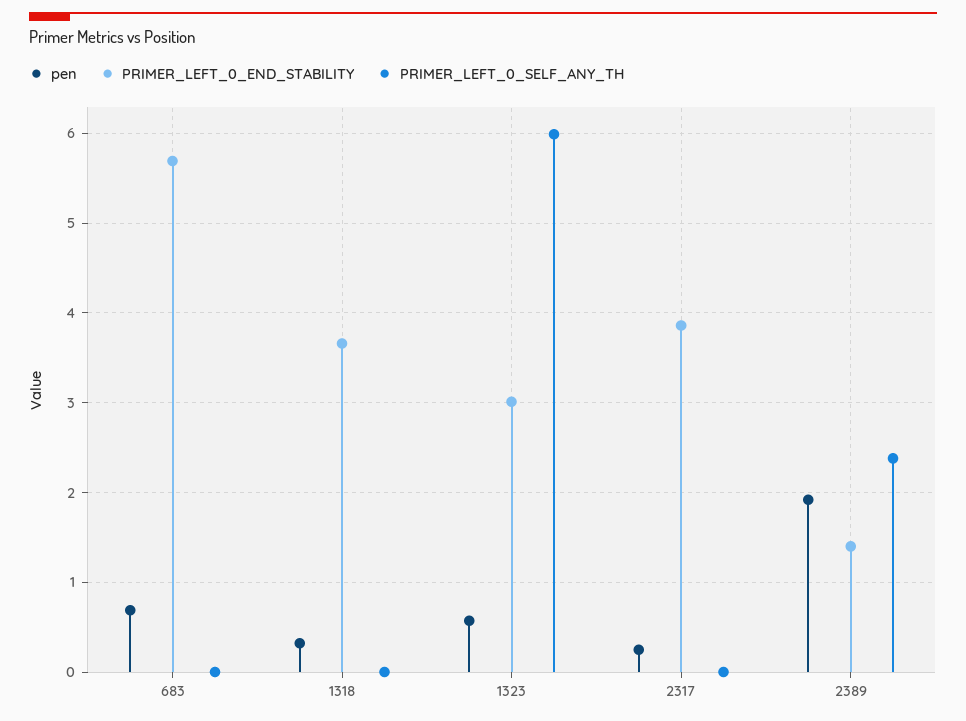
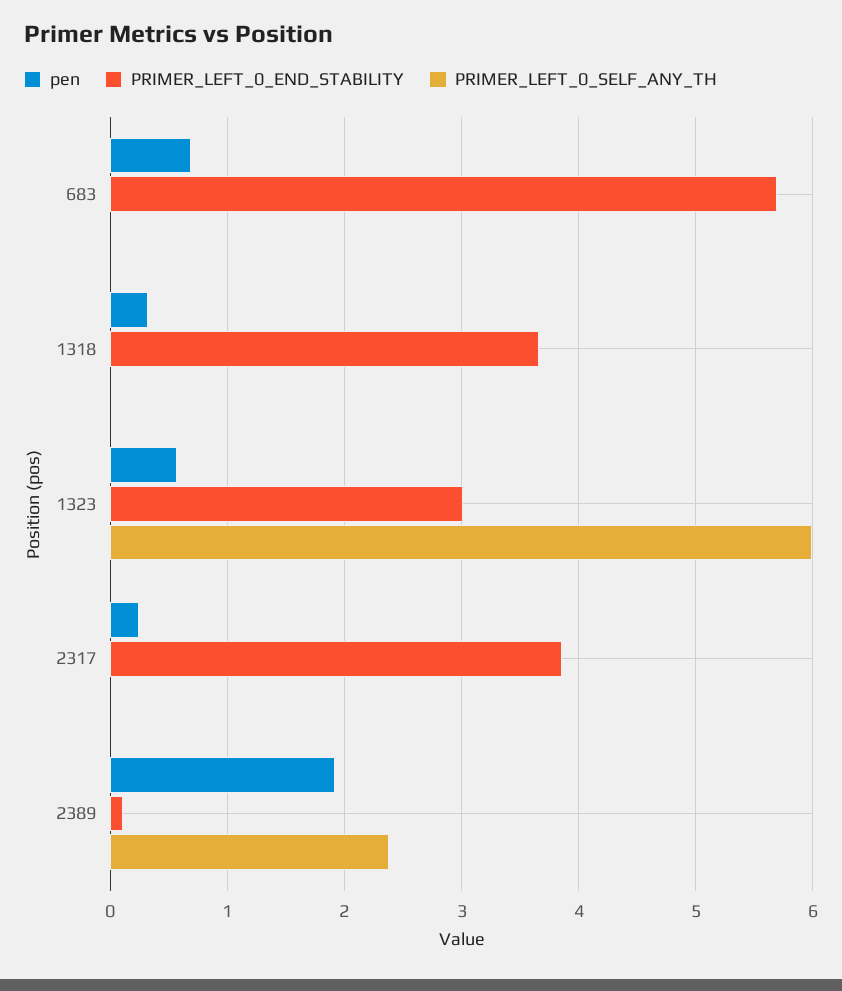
  {
    "pen": {
      "683": 0.7,
      "1318": 0.3,
      "1323": 0.6,
      "2317": 0.3,
      "2389": 1.9
    },
    "PRIMER_LEFT_0_END_STABILITY": {
      "683": 5.7,
      "1318": 3.7,
      "1323": 3,
      "2317": 3.9,
-     "2389": 1.4
+     "2389": 0.1
    },
    "PRIMER_LEFT_0_SELF_ANY_TH": {
      "683": 0,
      "1318": 0,
      "1323": 6,
      "2317": 0,
      "2389": 2.4
    }
  }

